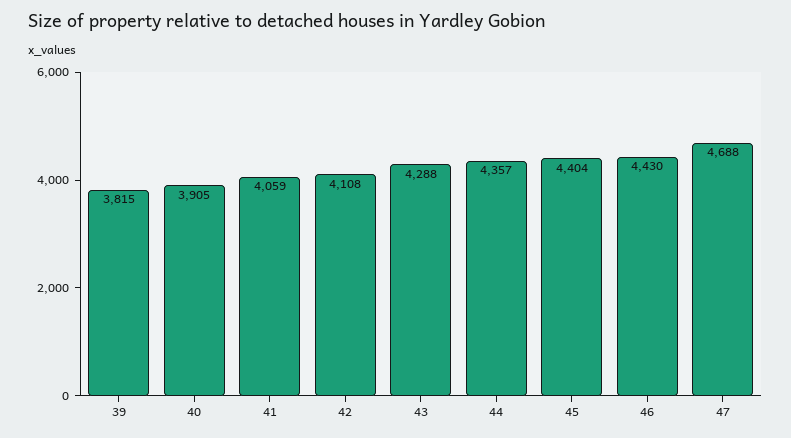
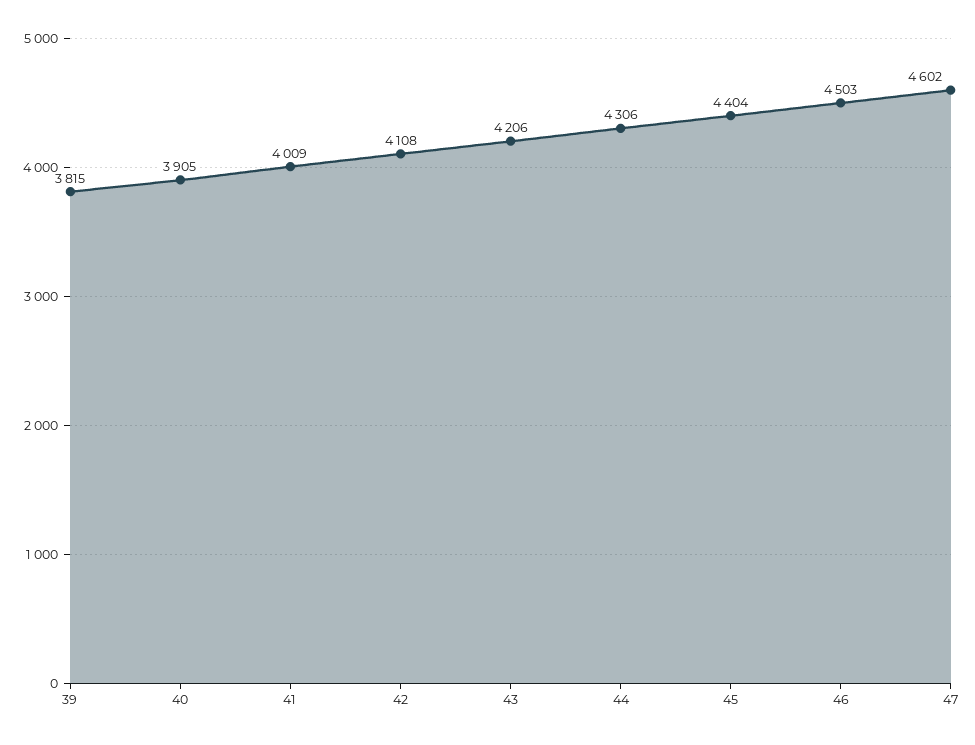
  {
    "39": 3815,
    "40": 3905,
-   "41": 4059,
+   "41": 4009,
    "42": 4108,
-   "43": 4288,
+   "43": 4206,
-   "44": 4357,
+   "44": 4306,
    "45": 4404,
-   "46": 4430,
+   "46": 4503,
-   "47": 4688
+   "47": 4602
  }

